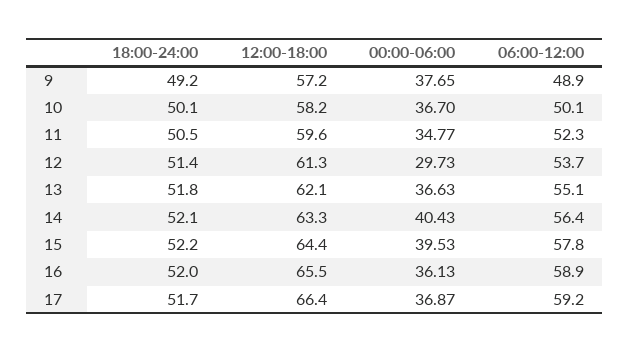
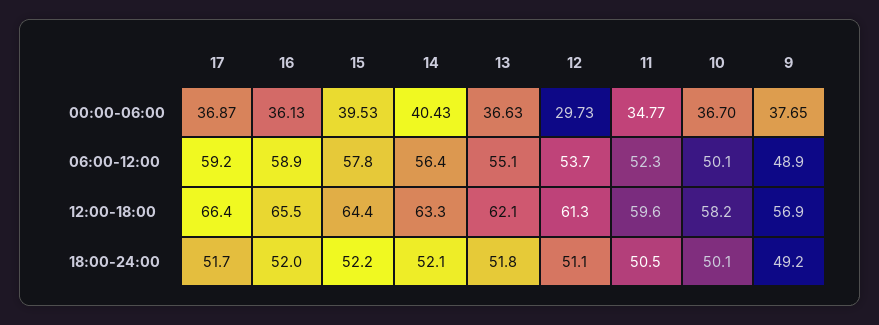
  {
    "18:00-24:00": {
      "9": 49.2,
      "10": 50.1,
      "11": 50.5,
-     "12": 51.4,
+     "12": 51.1,
      "13": 51.8,
      "14": 52.1,
      "15": 52.2,
      "16": 52,
      "17": 51.7
    },
    "12:00-18:00": {
-     "9": 57.2,
+     "9": 56.9,
      "10": 58.2,
      "11": 59.6,
      "12": 61.3,
      "13": 62.1,
      "14": 63.3,
      "15": 64.4,
      "16": 65.5,
      "17": 66.4
    },
    "00:00-06:00": {
      "9": 37.65,
      "10": 36.7,
      "11": 34.77,
      "12": 29.73,
      "13": 36.63,
      "14": 40.43,
      "15": 39.53,
      "16": 36.13,
      "17": 36.87
    },
    "06:00-12:00": {
      "9": 48.9,
      "10": 50.1,
      "11": 52.3,
      "12": 53.7,
      "13": 55.1,
      "14": 56.4,
      "15": 57.8,
      "16": 58.9,
      "17": 59.2
    }
  }

